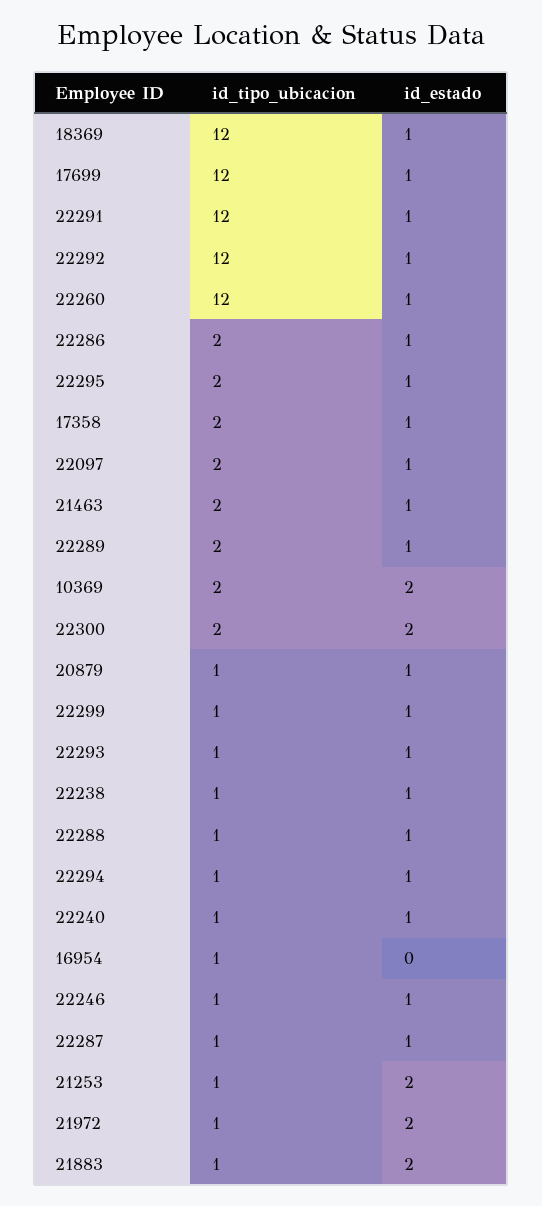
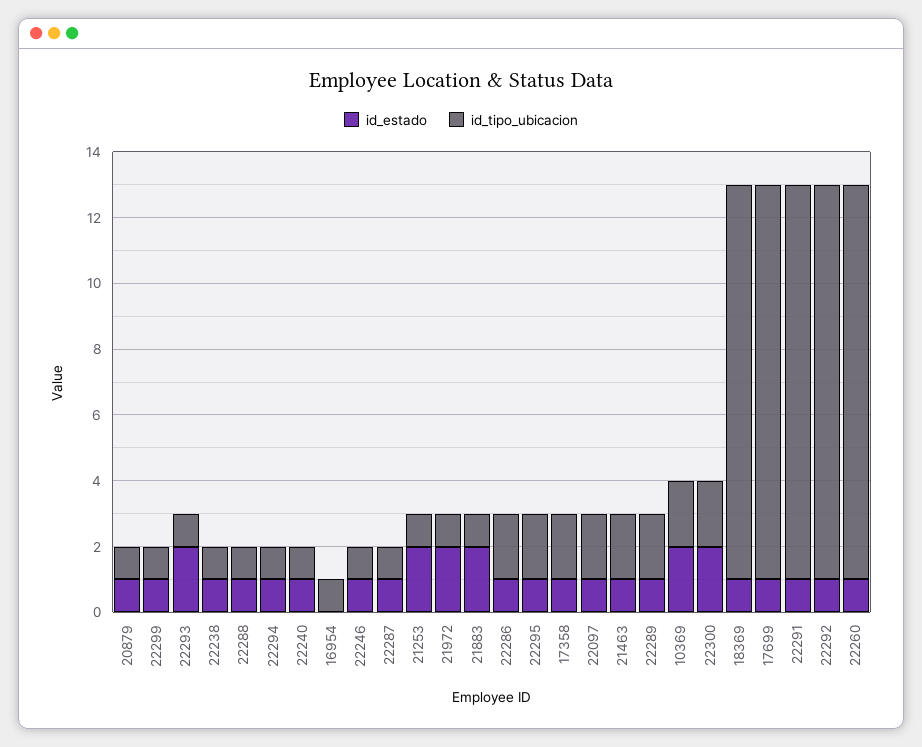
  {
    "id_tipo_ubicacion": {
      "18369": 12,
      "17699": 12,
      "22291": 12,
      "22292": 12,
      "22260": 12,
      "22286": 2,
      "22295": 2,
      "17358": 2,
      "22097": 2,
      "21463": 2,
      "22289": 2,
      "10369": 2,
      "22300": 2,
      "20879": 1,
      "22299": 1,
      "22293": 1,
      "22238": 1,
      "22288": 1,
      "22294": 1,
      "22240": 1,
      "16954": 1,
      "22246": 1,
      "22287": 1,
      "21253": 1,
      "21972": 1,
      "21883": 1
    },
    "id_estado": {
      "18369": 1,
      "17699": 1,
      "22291": 1,
      "22292": 1,
      "22260": 1,
      "22286": 1,
      "22295": 1,
      "17358": 1,
      "22097": 1,
      "21463": 1,
      "22289": 1,
      "10369": 2,
      "22300": 2,
      "20879": 1,
      "22299": 1,
-     "22293": 1,
+     "22293": 2,
      "22238": 1,
      "22288": 1,
      "22294": 1,
      "22240": 1,
      "16954": 0,
      "22246": 1,
      "22287": 1,
      "21253": 2,
      "21972": 2,
      "21883": 2
    }
  }

